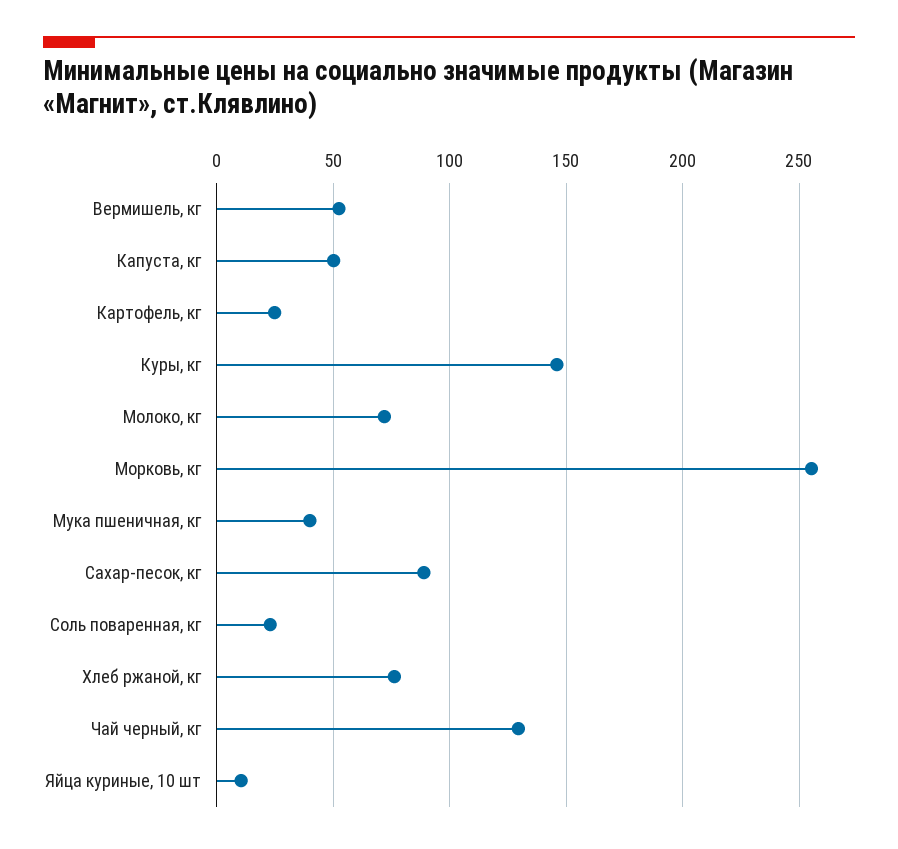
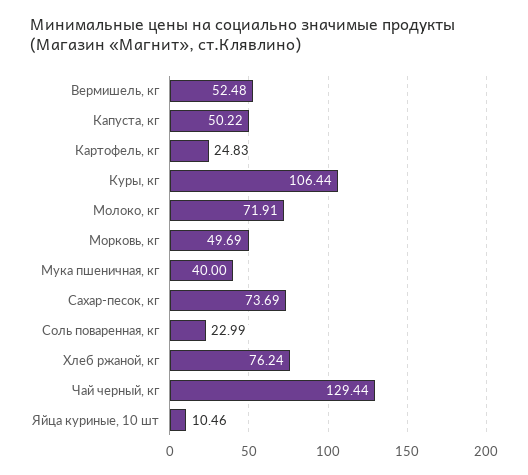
  {
    "Вермишель, кг": 52.48,
    "Капуста, кг": 50.22,
    "Картофель, кг": 24.83,
-   "Куры, кг": 145,
+   "Куры, кг": 106.44,
    "Молоко, кг": 71.91,
-   "Морковь, кг": 255,
+   "Морковь, кг": 49.69,
    "Мука пшеничная, кг": 40,
-   "Сахар-песок, кг": 90,
+   "Сахар-песок, кг": 73.69,
    "Соль поваренная, кг": 22.99,
    "Хлеб ржаной, кг": 76.24,
    "Чай черный, кг": 129.44,
    "Яйца куриные, 10 шт": 10.46
  }

